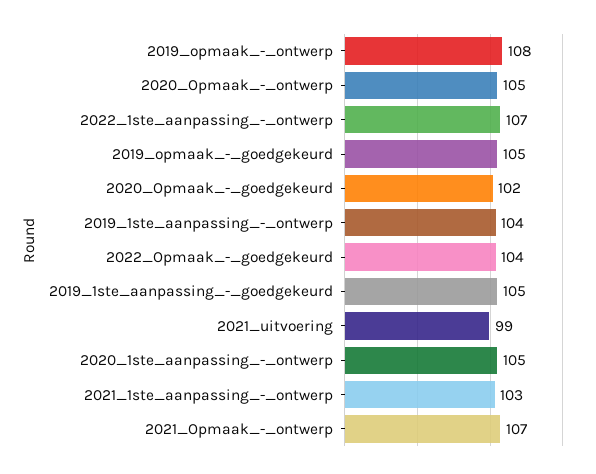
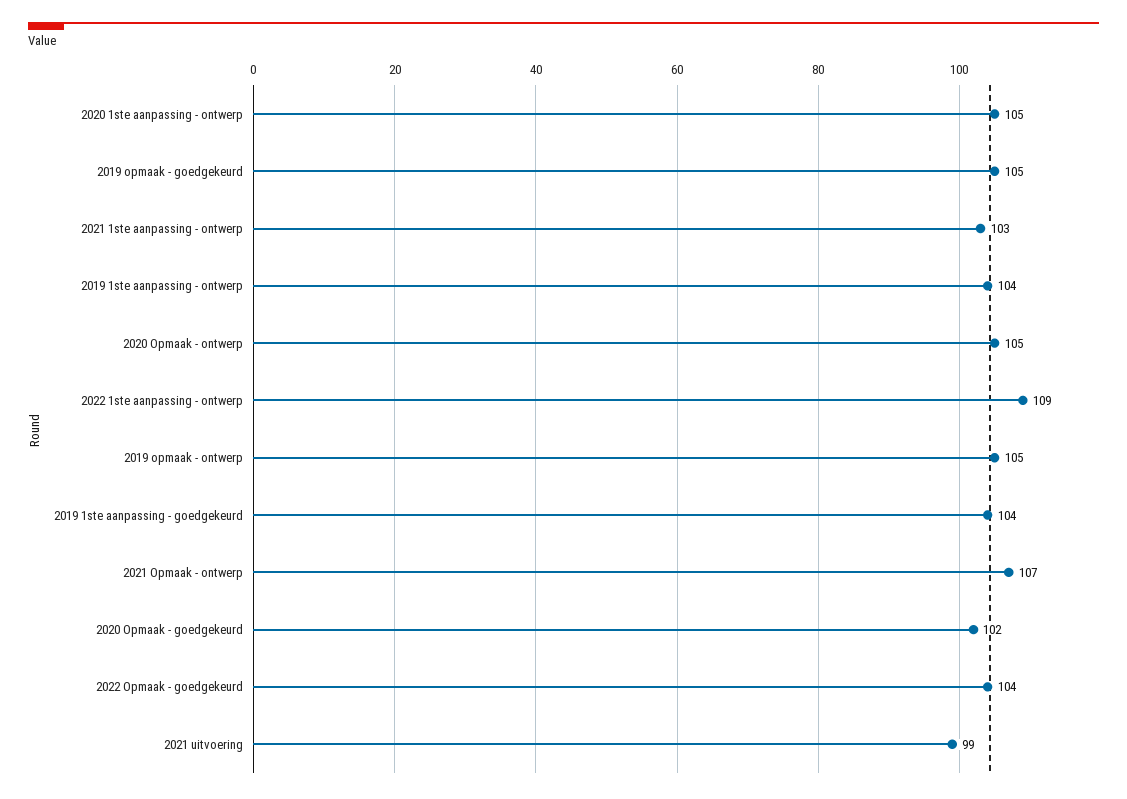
  {
-   "2019_opmaak_-_ontwerp": 108,
+   "2019_opmaak_-_ontwerp": 105,
    "2020_Opmaak_-_ontwerp": 105,
-   "2022_1ste_aanpassing_-_ontwerp": 107,
+   "2022_1ste_aanpassing_-_ontwerp": 109,
    "2019_opmaak_-_goedgekeurd": 105,
    "2020_Opmaak_-_goedgekeurd": 102,
    "2019_1ste_aanpassing_-_ontwerp": 104,
    "2022_Opmaak_-_goedgekeurd": 104,
-   "2019_1ste_aanpassing_-_goedgekeurd": 105,
+   "2019_1ste_aanpassing_-_goedgekeurd": 104,
    "2021_uitvoering": 99,
    "2020_1ste_aanpassing_-_ontwerp": 105,
    "2021_1ste_aanpassing_-_ontwerp": 103,
    "2021_Opmaak_-_ontwerp": 107
  }

